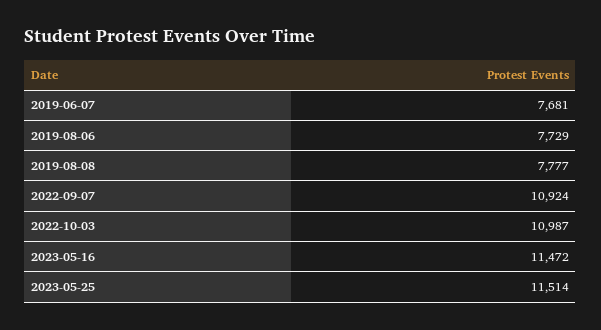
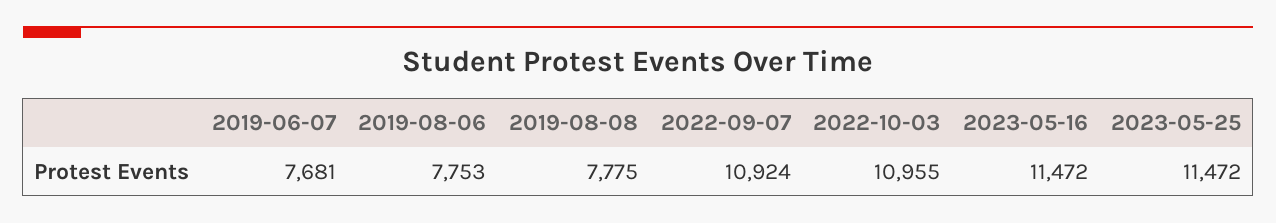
  {
    "2019-06-07": 7681,
-   "2019-08-06": 7729,
+   "2019-08-06": 7753,
-   "2019-08-08": 7777,
+   "2019-08-08": 7775,
    "2022-09-07": 10924,
-   "2022-10-03": 10987,
+   "2022-10-03": 10955,
    "2023-05-16": 11472,
-   "2023-05-25": 11514
+   "2023-05-25": 11472
  }

